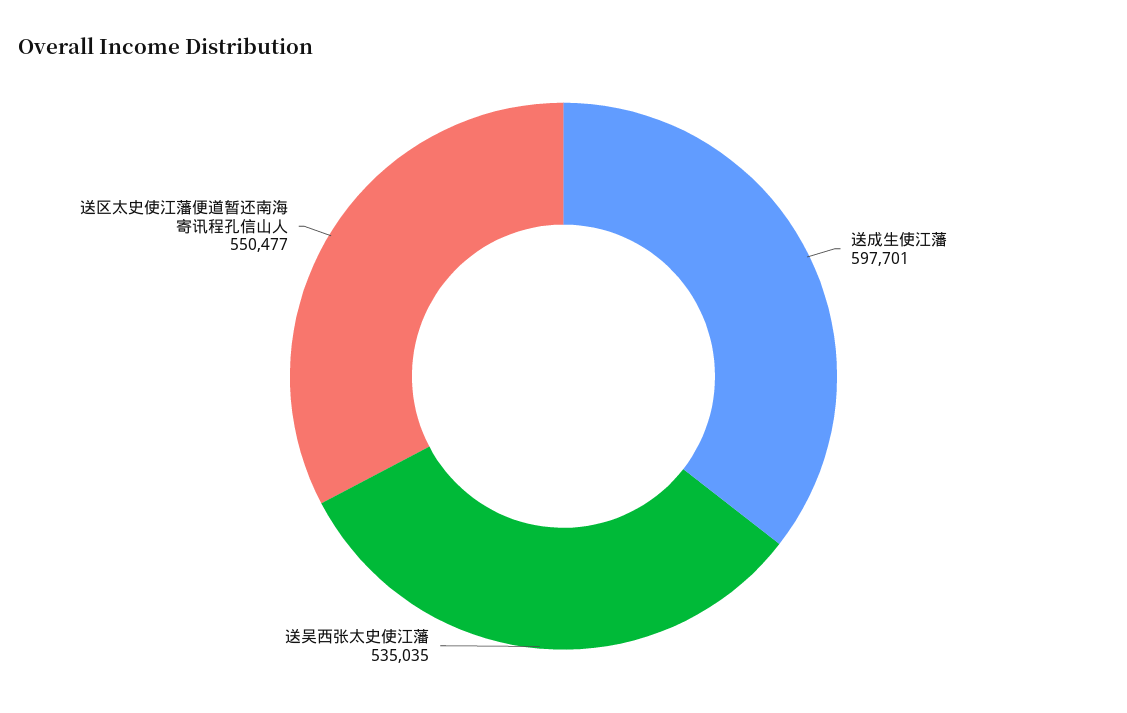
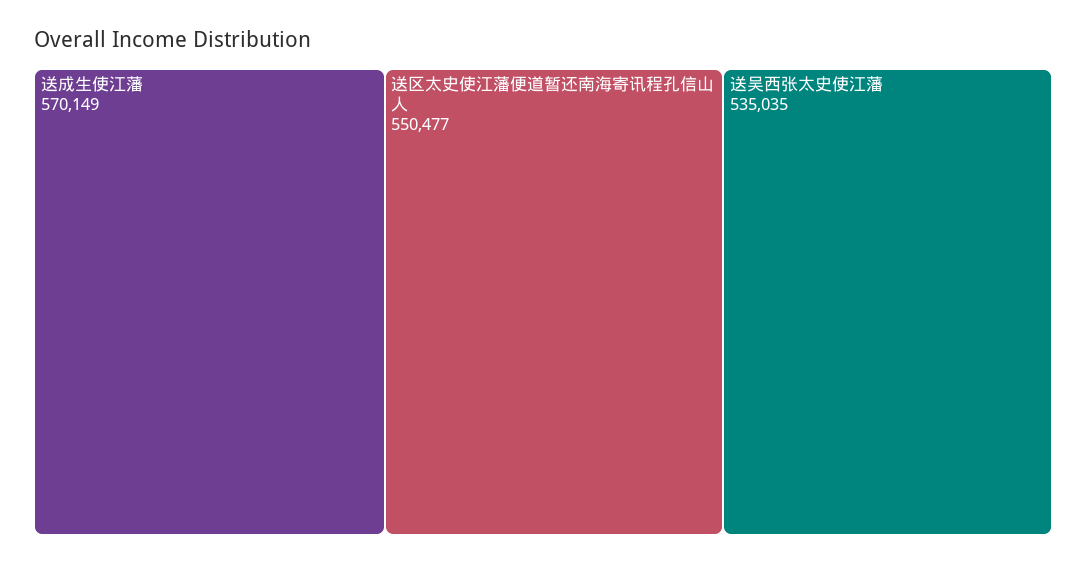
  {
-   "送成生使江藩": 597701,
+   "送成生使江藩": 570149,
    "送吴西张太史使江藩": 535035,
    "送区太史使江藩便道暂还南海寄讯程孔信山人": 550477
  }

